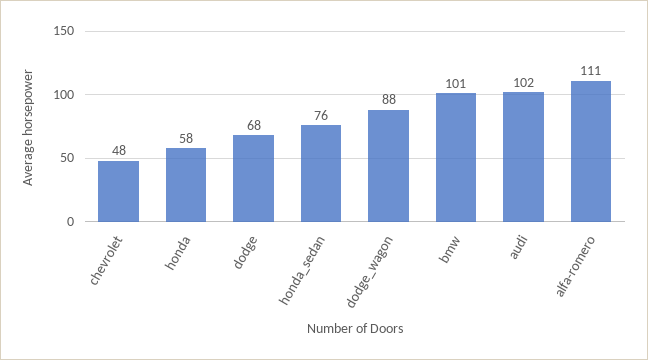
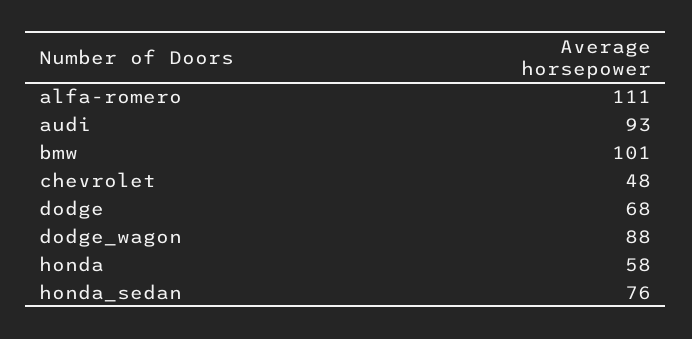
  {
    "chevrolet": 48,
    "honda": 58,
    "dodge": 68,
    "honda_sedan": 76,
    "dodge_wagon": 88,
    "bmw": 101,
-   "audi": 102,
+   "audi": 93,
    "alfa-romero": 111
  }

